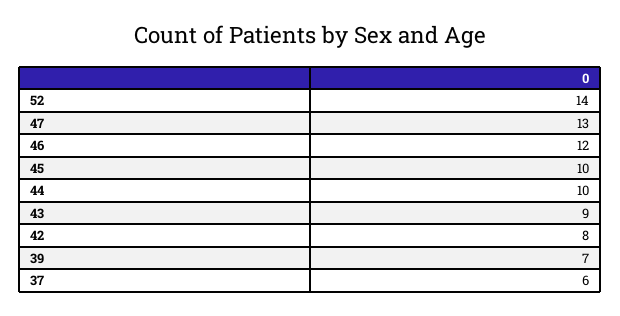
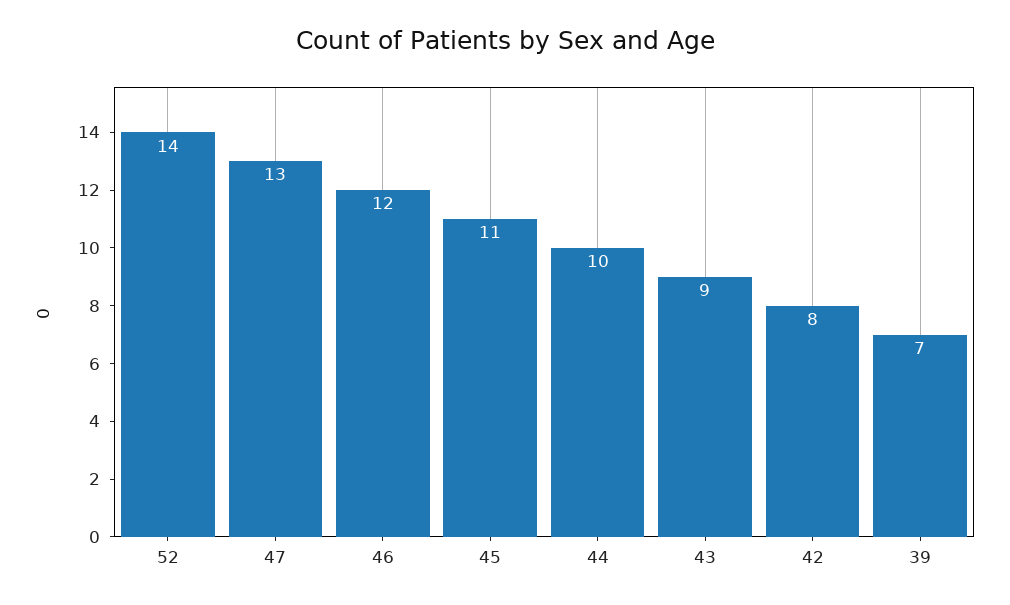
  {
    "52": 14,
    "47": 13,
    "46": 12,
-   "45": 10,
+   "45": 11,
    "44": 10,
    "43": 9,
    "42": 8,
-   "39": 7,
+   "39": 7
-   "37": 6
  }

